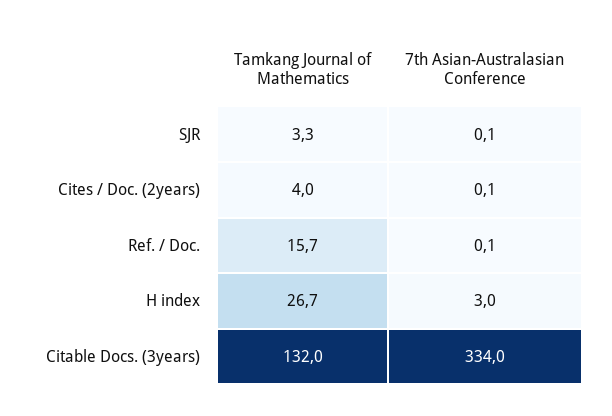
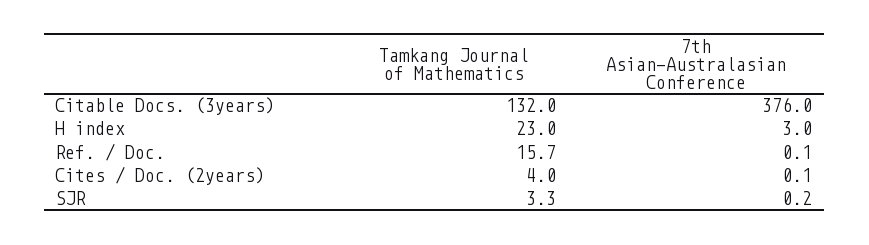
  {
    "Tamkang Journal of Mathematics": {
      "SJR": 3.3,
      "Cites / Doc. (2years)": 4,
      "Ref. / Doc.": 15.7,
-     "H index": 26.7,
+     "H index": 23,
      "Citable Docs. (3years)": 132
    },
    "7th Asian-Australasian Conference": {
-     "SJR": 0.1,
+     "SJR": 0.2,
      "Cites / Doc. (2years)": 0.1,
      "Ref. / Doc.": 0.1,
      "H index": 3,
-     "Citable Docs. (3years)": 334
+     "Citable Docs. (3years)": 376
    }
  }

